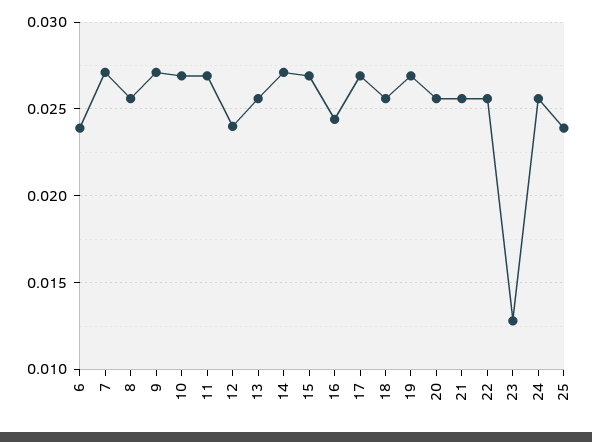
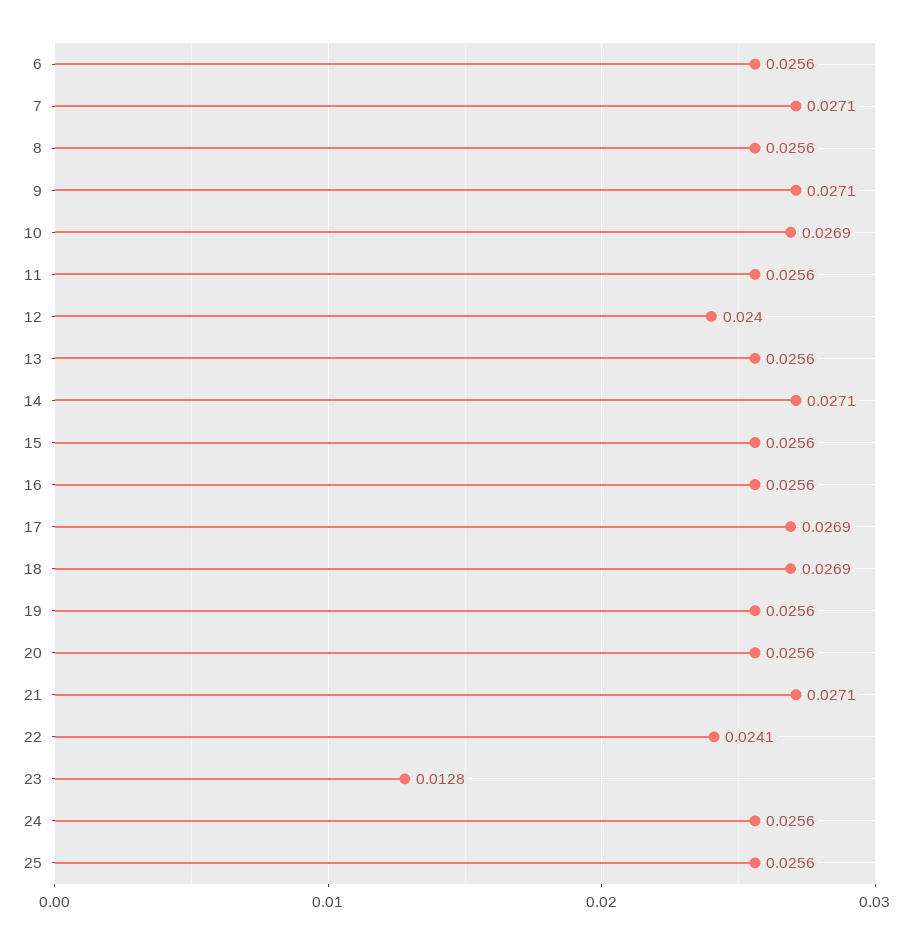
  {
-   "6": 0.024,
+   "6": 0.0256,
    "7": 0.0271,
    "8": 0.0256,
    "9": 0.0271,
    "10": 0.0269,
-   "11": 0.027,
+   "11": 0.0256,
    "12": 0.024,
    "13": 0.0256,
    "14": 0.0271,
-   "15": 0.027,
+   "15": 0.0256,
-   "16": 0.0245,
+   "16": 0.0256,
    "17": 0.0269,
-   "18": 0.0255,
+   "18": 0.0269,
-   "19": 0.027,
+   "19": 0.0256,
    "20": 0.0256,
-   "21": 0.0255,
+   "21": 0.0271,
-   "22": 0.0255,
+   "22": 0.0241,
    "23": 0.0128,
    "24": 0.0256,
-   "25": 0.024
+   "25": 0.0256
  }

